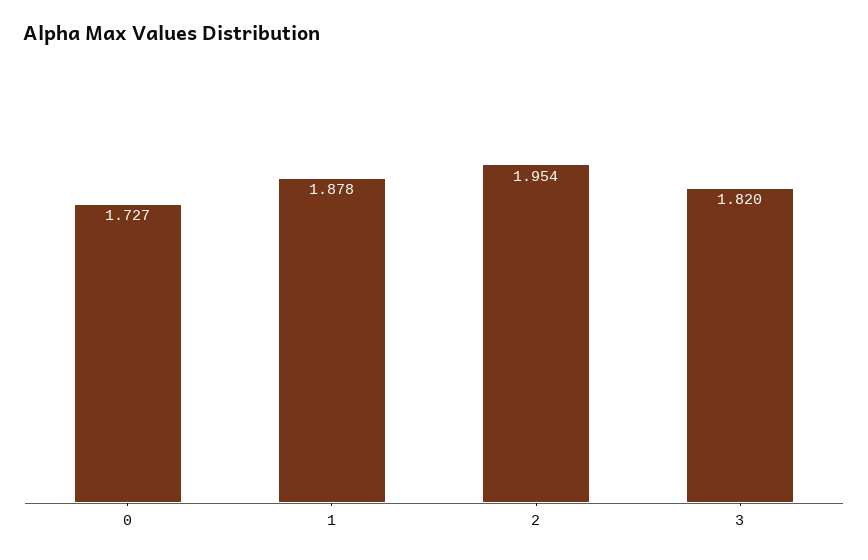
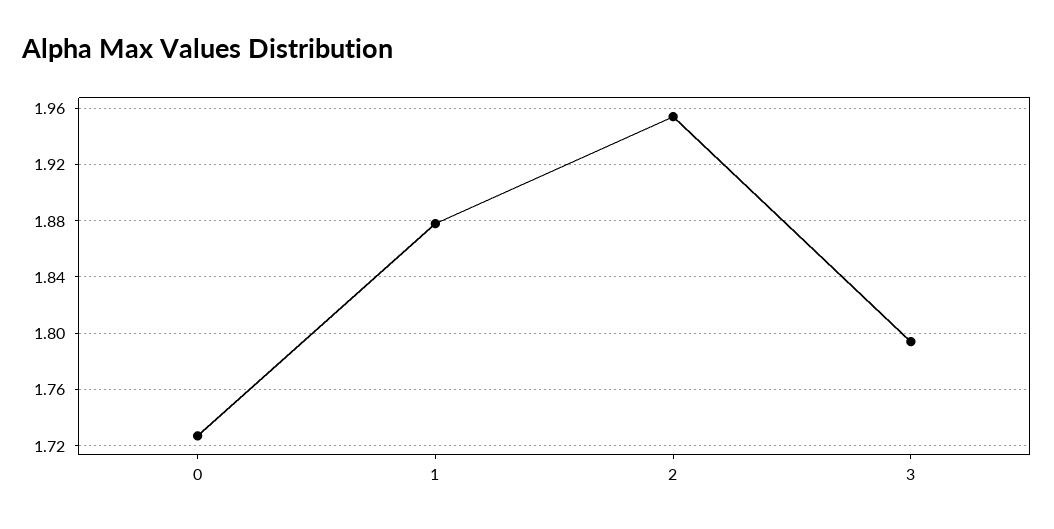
  {
    "0": 1.727,
    "1": 1.878,
    "2": 1.954,
-   "3": 1.82
+   "3": 1.795
  }

